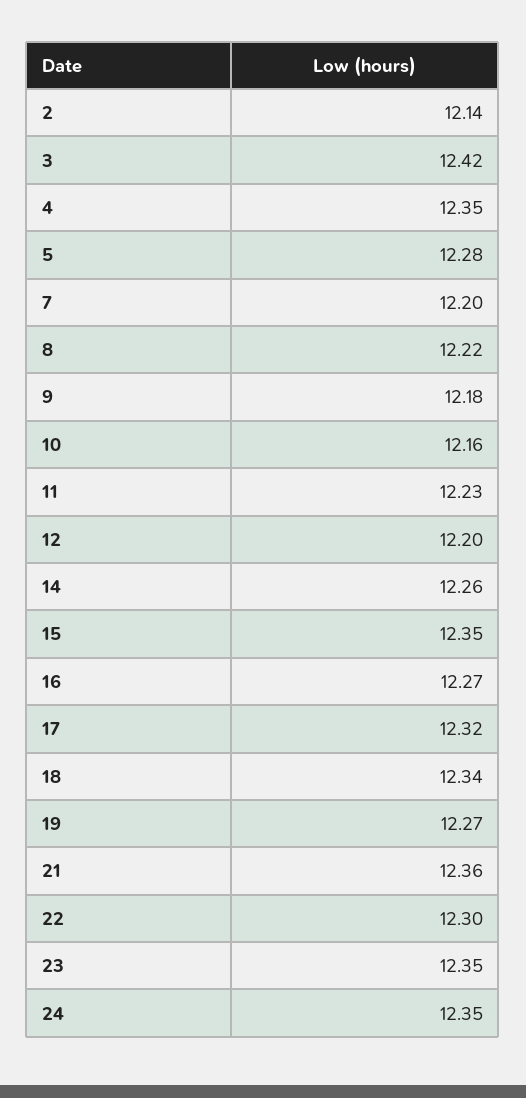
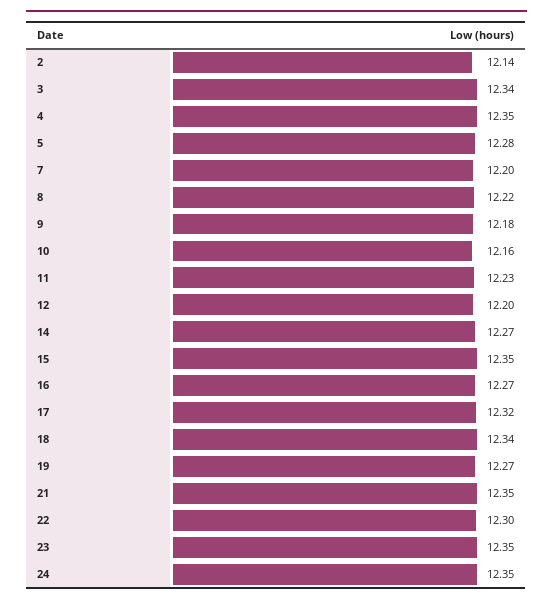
  {
    "2": 12.14,
-   "3": 12.42,
+   "3": 12.34,
    "4": 12.35,
    "5": 12.28,
    "7": 12.2,
    "8": 12.22,
    "9": 12.18,
    "10": 12.16,
    "11": 12.23,
    "12": 12.2,
-   "14": 12.26,
+   "14": 12.27,
    "15": 12.35,
    "16": 12.27,
    "17": 12.32,
    "18": 12.34,
    "19": 12.27,
-   "21": 12.36,
+   "21": 12.35,
    "22": 12.3,
    "23": 12.35,
    "24": 12.35
  }

